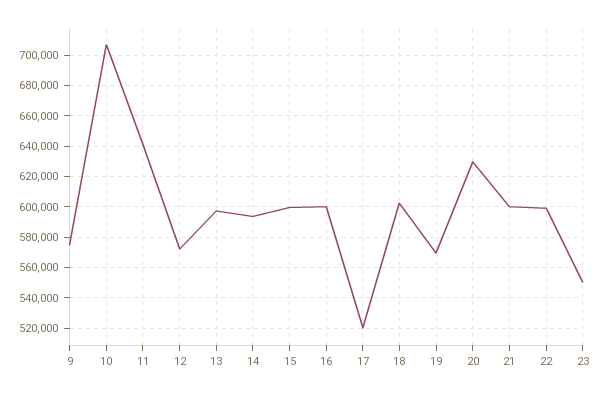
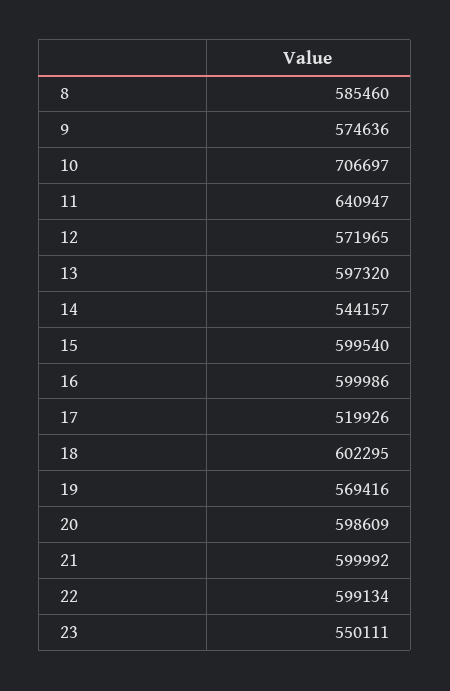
  {
    "9": 574636,
    "10": 706697,
    "11": 640947,
    "12": 571965,
    "13": 597320,
-   "14": 595000,
+   "14": 544157,
    "15": 599540,
    "16": 599986,
    "17": 519926,
    "18": 602295,
    "19": 569416,
-   "20": 630000,
+   "20": 598609,
    "21": 599992,
    "22": 599134,
-   "23": 550111
+   "23": 550111,
+   "8": 585460
  }

